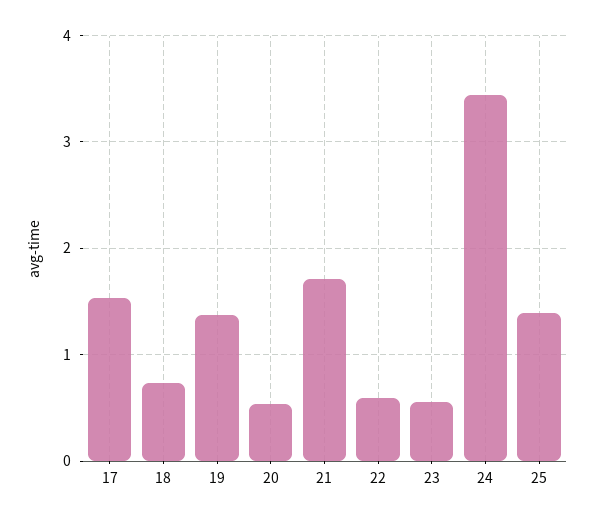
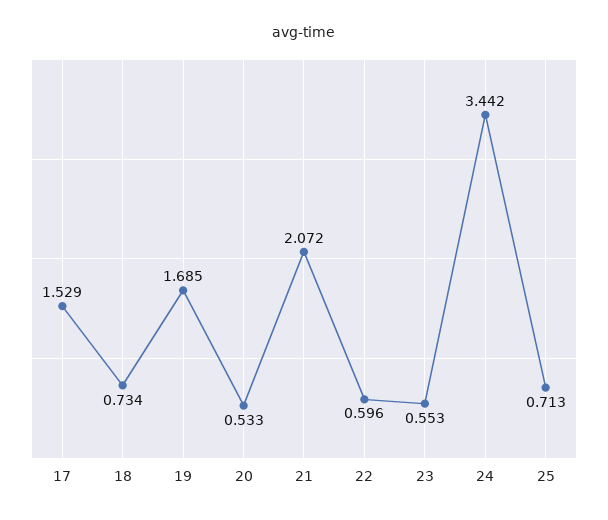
  {
    "17": 1.529,
    "18": 0.734,
-   "19": 1.4,
+   "19": 1.685,
    "20": 0.533,
-   "21": 1.7,
+   "21": 2.072,
    "22": 0.596,
    "23": 0.553,
    "24": 3.442,
-   "25": 1.4
+   "25": 0.713
  }

